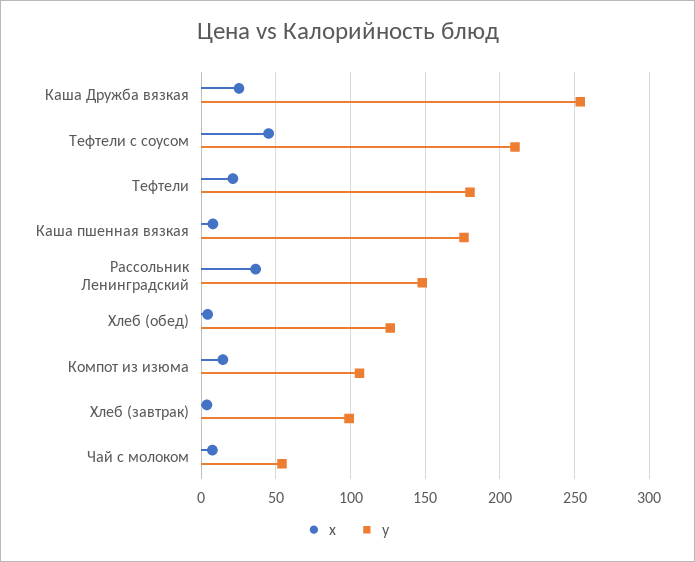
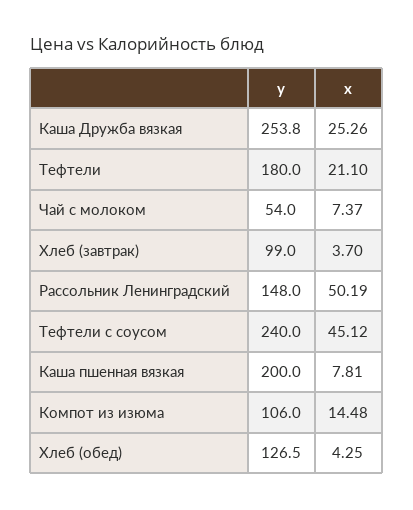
  {
    "x": {
      "Каша Дружба вязкая": 25.26,
      "Тефтели с соусом": 45.12,
      "Тефтели": 21.1,
      "Каша пшенная вязкая": 7.81,
-     "Рассольник Ленинградский": 35,
+     "Рассольник Ленинградский": 50.19,
      "Хлеб (обед)": 4.25,
      "Компот из изюма": 14.48,
      "Хлеб (завтрак)": 3.7,
      "Чай с молоком": 7.37
    },
    "y": {
      "Каша Дружба вязкая": 253.8,
-     "Тефтели с соусом": 210,
+     "Тефтели с соусом": 240,
      "Тефтели": 180,
-     "Каша пшенная вязкая": 175,
+     "Каша пшенная вязкая": 200,
      "Рассольник Ленинградский": 148,
      "Хлеб (обед)": 126.5,
      "Компот из изюма": 106,
      "Хлеб (завтрак)": 99,
      "Чай с молоком": 54
    }
  }

